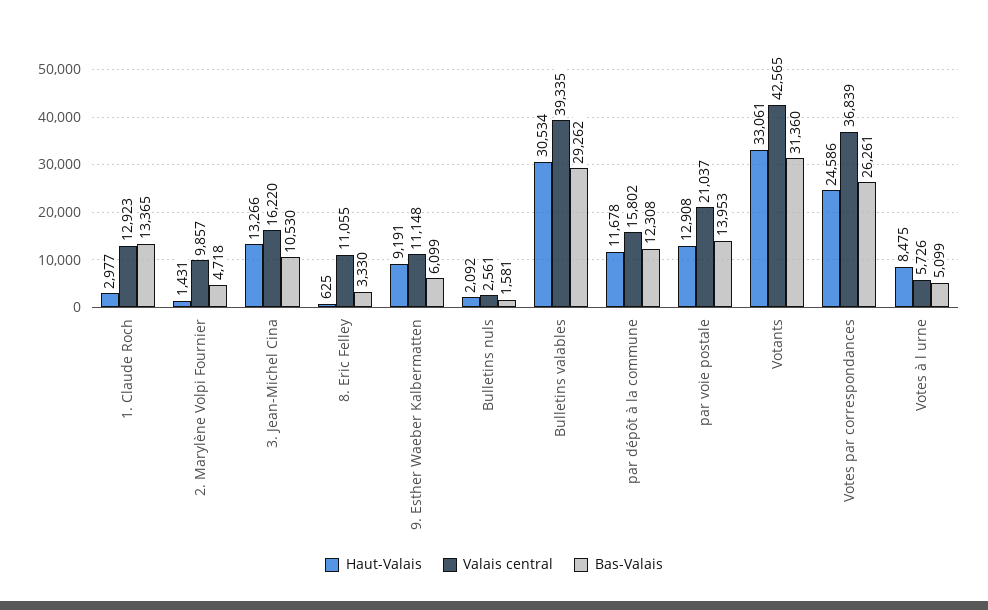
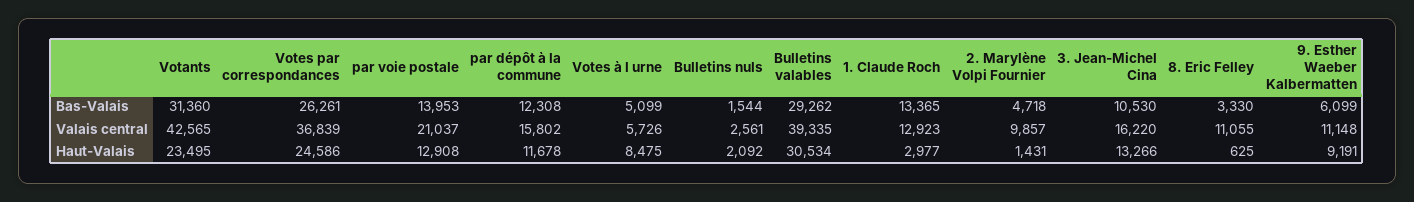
  {
    "Haut-Valais": {
      "1. Claude Roch": 2977,
      "2. Marylène Volpi Fournier": 1431,
      "3. Jean-Michel Cina": 13266,
      "8. Eric Felley": 625,
      "9. Esther Waeber Kalbermatten": 9191,
      "Bulletins nuls": 2092,
      "Bulletins valables": 30534,
      "par dépôt à la commune": 11678,
      "par voie postale": 12908,
-     "Votants": 33061,
+     "Votants": 23495,
      "Votes par correspondances": 24586,
      "Votes à l urne": 8475
    },
    "Valais central": {
      "1. Claude Roch": 12923,
      "2. Marylène Volpi Fournier": 9857,
      "3. Jean-Michel Cina": 16220,
      "8. Eric Felley": 11055,
      "9. Esther Waeber Kalbermatten": 11148,
      "Bulletins nuls": 2561,
      "Bulletins valables": 39335,
      "par dépôt à la commune": 15802,
      "par voie postale": 21037,
      "Votants": 42565,
      "Votes par correspondances": 36839,
      "Votes à l urne": 5726
    },
    "Bas-Valais": {
      "1. Claude Roch": 13365,
      "2. Marylène Volpi Fournier": 4718,
      "3. Jean-Michel Cina": 10530,
      "8. Eric Felley": 3330,
      "9. Esther Waeber Kalbermatten": 6099,
-     "Bulletins nuls": 1581,
+     "Bulletins nuls": 1544,
      "Bulletins valables": 29262,
      "par dépôt à la commune": 12308,
      "par voie postale": 13953,
      "Votants": 31360,
      "Votes par correspondances": 26261,
      "Votes à l urne": 5099
    }
  }

